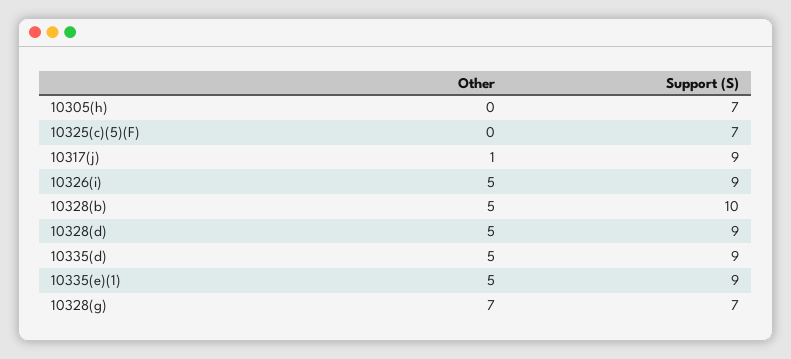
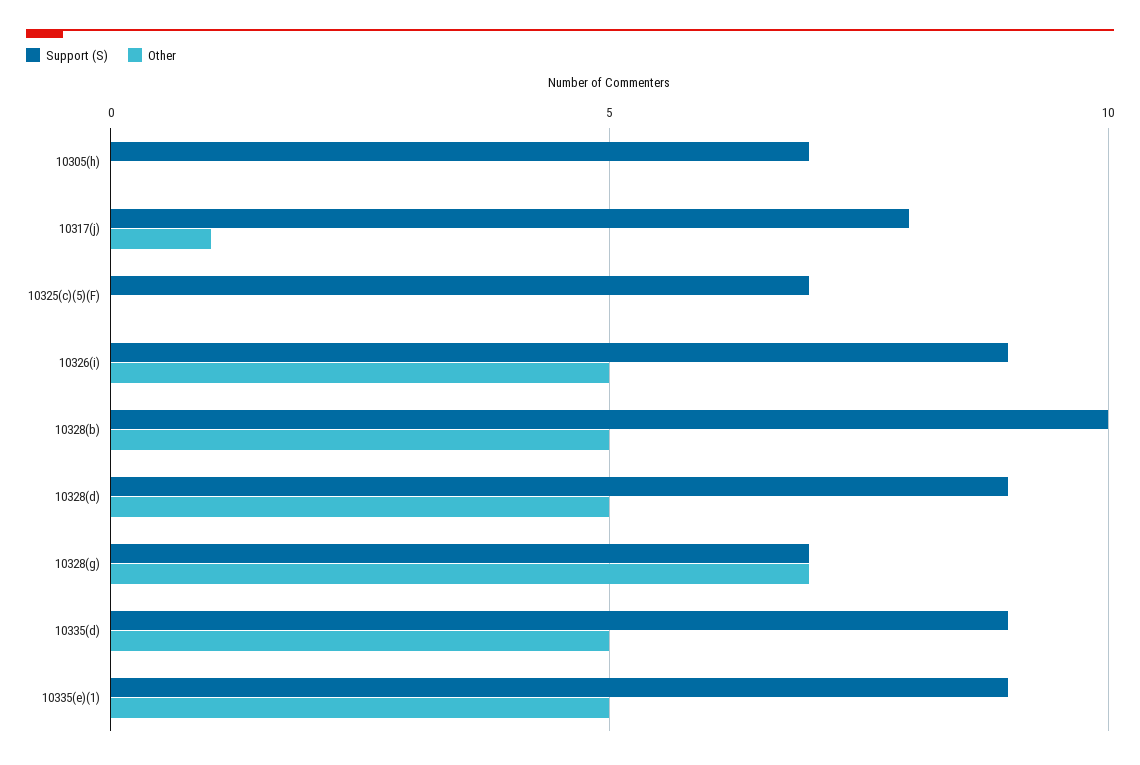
  {
    "Other": {
      "10305(h)": 0,
      "10325(c)(5)(F)": 0,
      "10317(j)": 1,
      "10326(i)": 5,
      "10328(b)": 5,
      "10328(d)": 5,
      "10335(d)": 5,
      "10335(e)(1)": 5,
      "10328(g)": 7
    },
    "Support (S)": {
      "10305(h)": 7,
      "10325(c)(5)(F)": 7,
-     "10317(j)": 9,
+     "10317(j)": 8,
      "10326(i)": 9,
      "10328(b)": 10,
      "10328(d)": 9,
      "10335(d)": 9,
      "10335(e)(1)": 9,
      "10328(g)": 7
    }
  }

